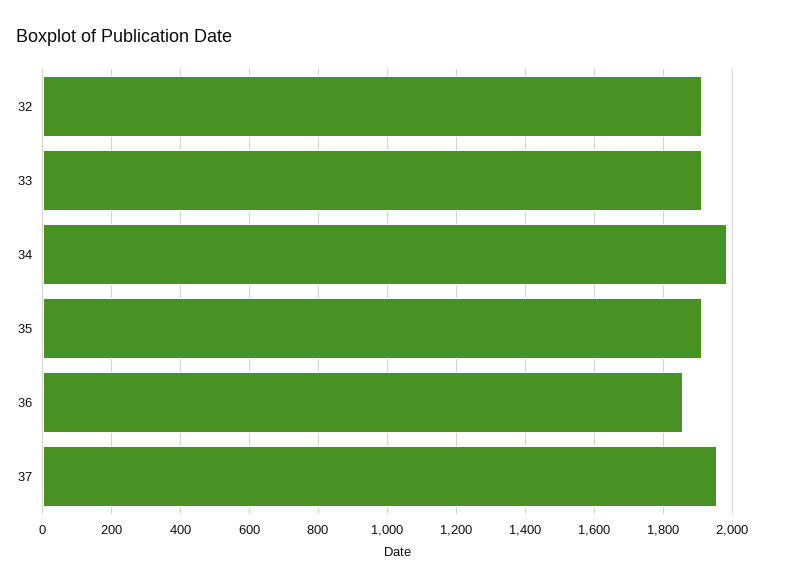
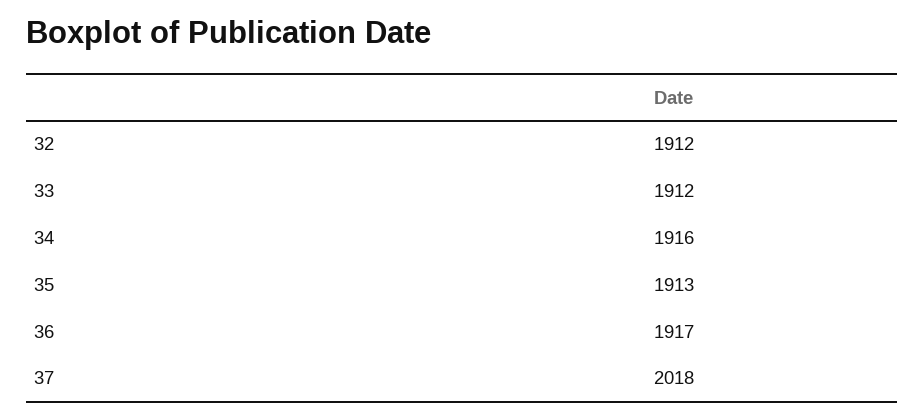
  {
    "32": 1912,
    "33": 1912,
-   "34": 1980,
+   "34": 1916,
    "35": 1913,
-   "36": 1860,
+   "36": 1917,
-   "37": 1960
+   "37": 2018
  }

